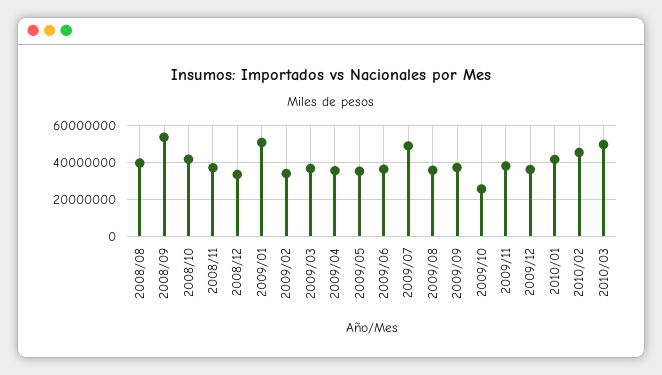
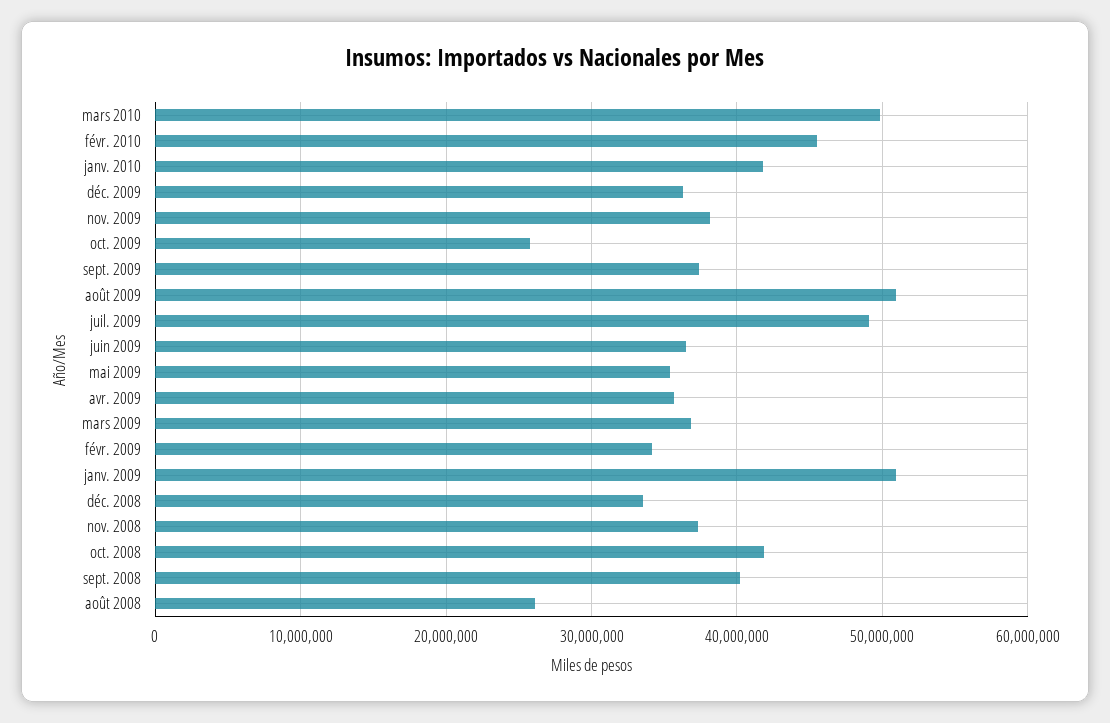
  {
-   "2008/08": 40000000,
+   "2008/08": 26000000,
-   "2008/09": 55000000,
+   "2008/09": 40000000,
    "2008/10": 42000000,
    "2008/11": 37000000,
    "2008/12": 34000000,
    "2009/01": 51000000,
    "2009/02": 34000000,
    "2009/03": 37000000,
    "2009/04": 36000000,
    "2009/05": 35000000,
    "2009/06": 37000000,
    "2009/07": 49000000,
-   "2009/08": 35000000,
+   "2009/08": 51000000,
    "2009/09": 37000000,
    "2009/10": 26000000,
    "2009/11": 38000000,
    "2009/12": 36000000,
    "2010/01": 42000000,
    "2010/02": 46000000,
    "2010/03": 50000000
  }

